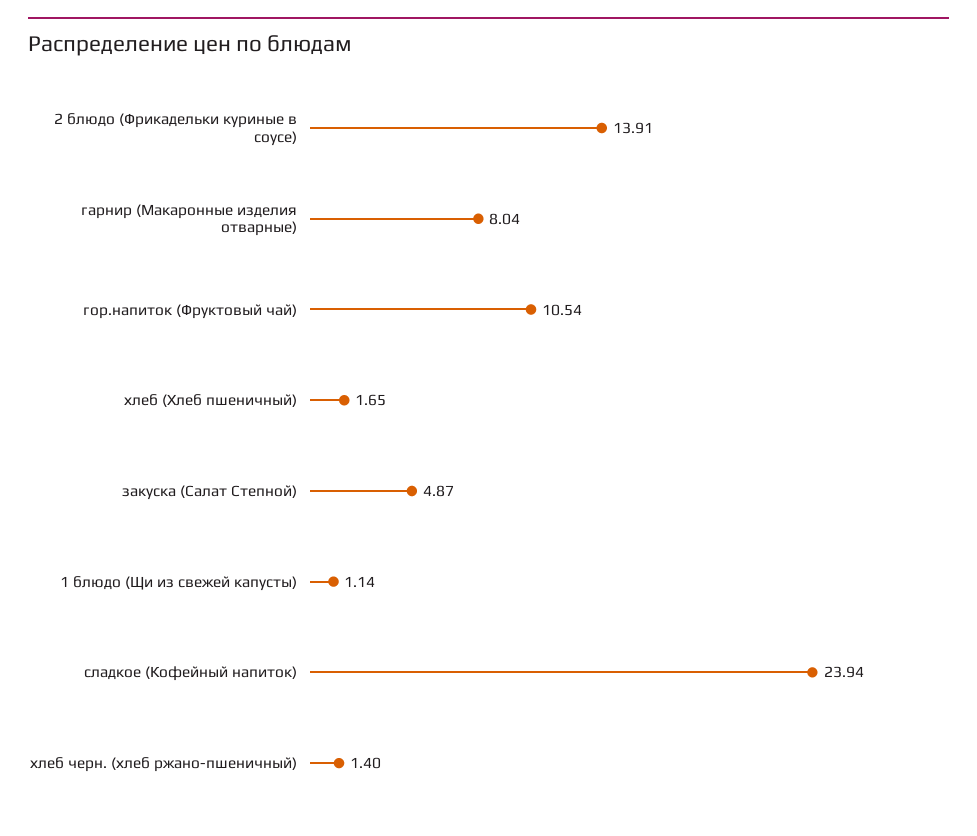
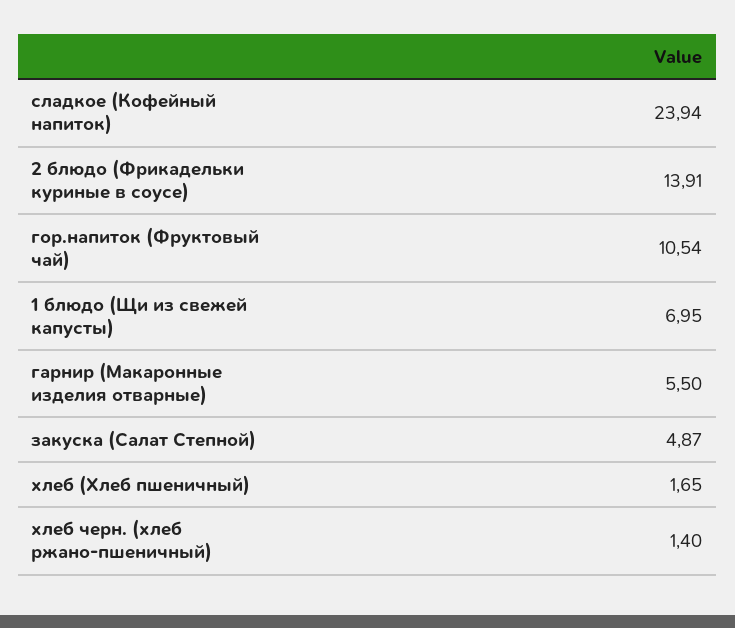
  {
    "2 блюдо (Фрикадельки куриные в соусе)": 13.91,
-   "гарнир (Макаронные изделия отварные)": 8.04,
+   "гарнир (Макаронные изделия отварные)": 5.5,
    "гор.напиток (Фруктовый чай)": 10.54,
    "хлеб (Хлеб пшеничный)": 1.65,
    "закуска (Салат Степной)": 4.87,
-   "1 блюдо (Щи из свежей капусты)": 1.14,
+   "1 блюдо (Щи из свежей капусты)": 6.95,
    "сладкое (Кофейный напиток)": 23.94,
    "хлеб черн. (хлеб ржано-пшеничный)": 1.4
  }

